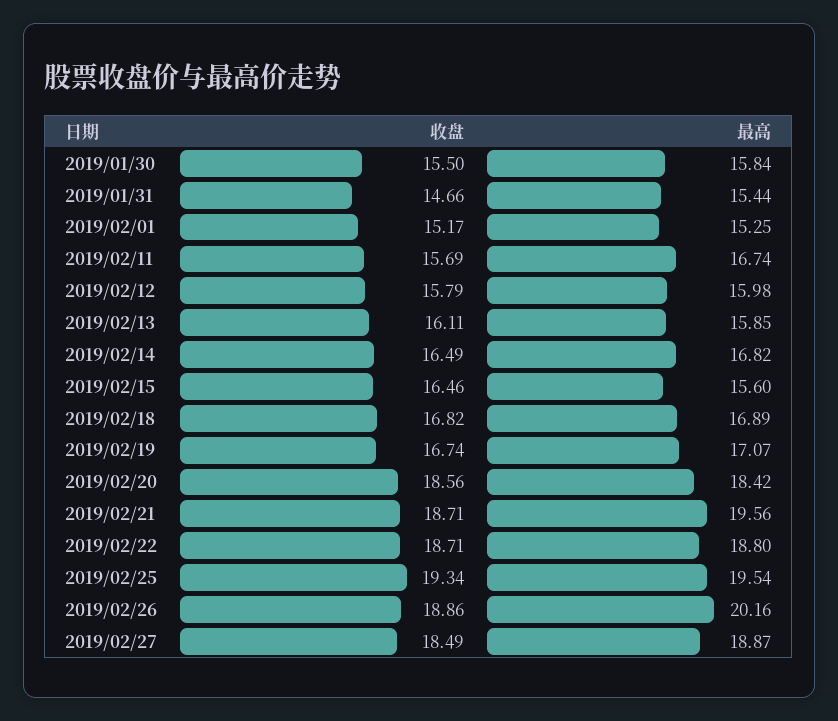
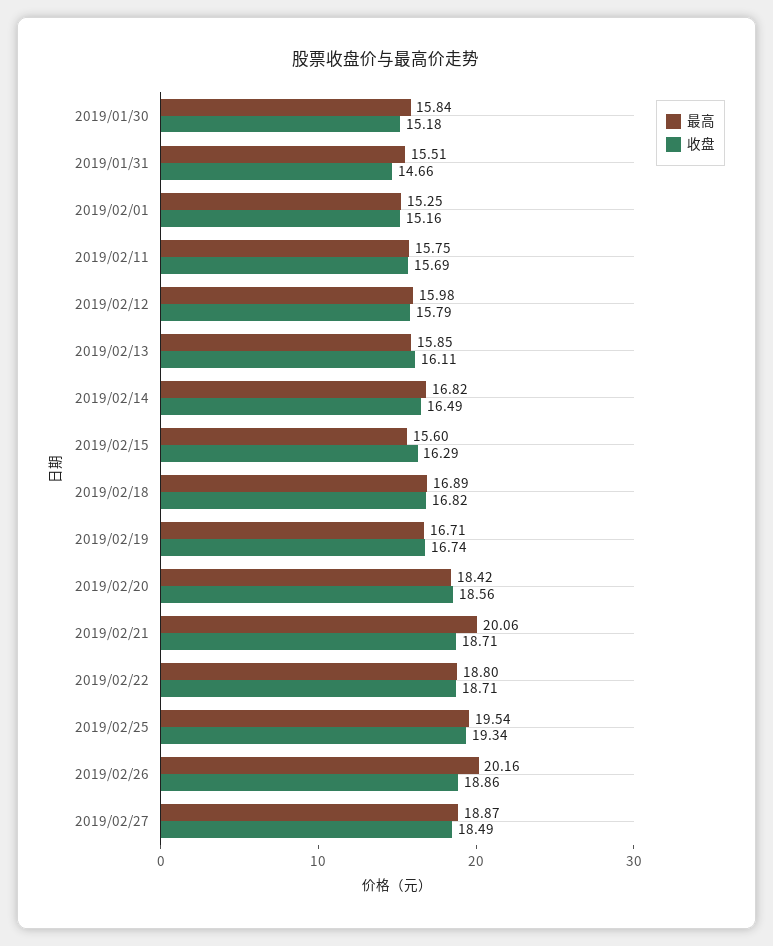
  {
    "收盘": {
-     "2019/01/30": 15.5,
+     "2019/01/30": 15.18,
      "2019/01/31": 14.66,
-     "2019/02/01": 15.17,
+     "2019/02/01": 15.16,
      "2019/02/11": 15.69,
      "2019/02/12": 15.79,
      "2019/02/13": 16.11,
      "2019/02/14": 16.49,
-     "2019/02/15": 16.46,
+     "2019/02/15": 16.29,
      "2019/02/18": 16.82,
      "2019/02/19": 16.74,
      "2019/02/20": 18.56,
      "2019/02/21": 18.71,
      "2019/02/22": 18.71,
      "2019/02/25": 19.34,
      "2019/02/26": 18.86,
      "2019/02/27": 18.49
    },
    "最高": {
      "2019/01/30": 15.84,
-     "2019/01/31": 15.44,
+     "2019/01/31": 15.51,
      "2019/02/01": 15.25,
-     "2019/02/11": 16.74,
+     "2019/02/11": 15.75,
      "2019/02/12": 15.98,
      "2019/02/13": 15.85,
      "2019/02/14": 16.82,
      "2019/02/15": 15.6,
      "2019/02/18": 16.89,
-     "2019/02/19": 17.07,
+     "2019/02/19": 16.71,
      "2019/02/20": 18.42,
-     "2019/02/21": 19.56,
+     "2019/02/21": 20.06,
      "2019/02/22": 18.8,
      "2019/02/25": 19.54,
      "2019/02/26": 20.16,
      "2019/02/27": 18.87
    }
  }

